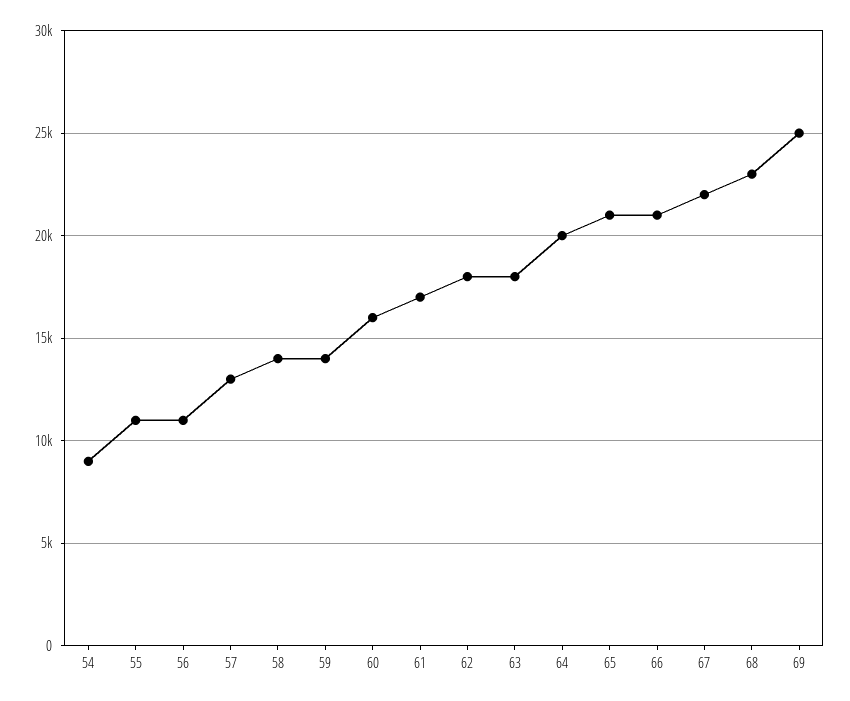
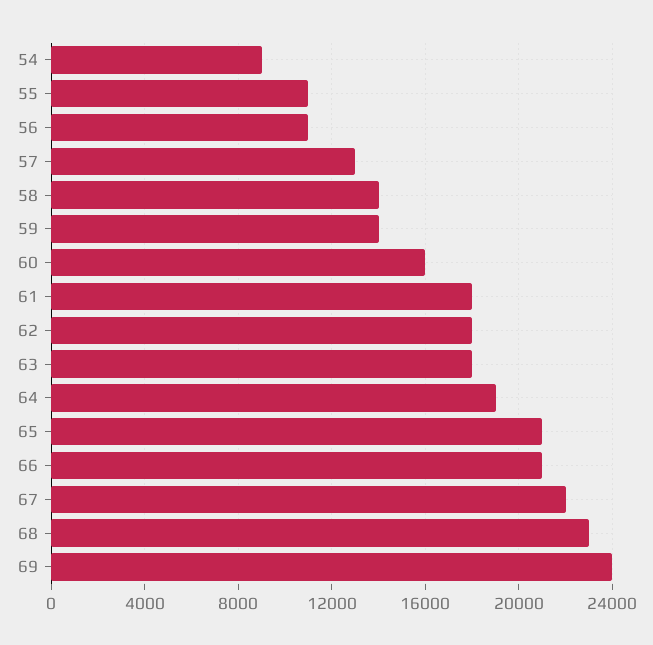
  {
    "54": 9000,
    "55": 11000,
    "56": 11000,
    "57": 13000,
    "58": 14000,
    "59": 14000,
    "60": 16000,
-   "61": 17000,
+   "61": 18000,
    "62": 18000,
    "63": 18000,
-   "64": 20000,
+   "64": 19000,
    "65": 21000,
    "66": 21000,
    "67": 22000,
    "68": 23000,
-   "69": 25000
+   "69": 24000
  }

